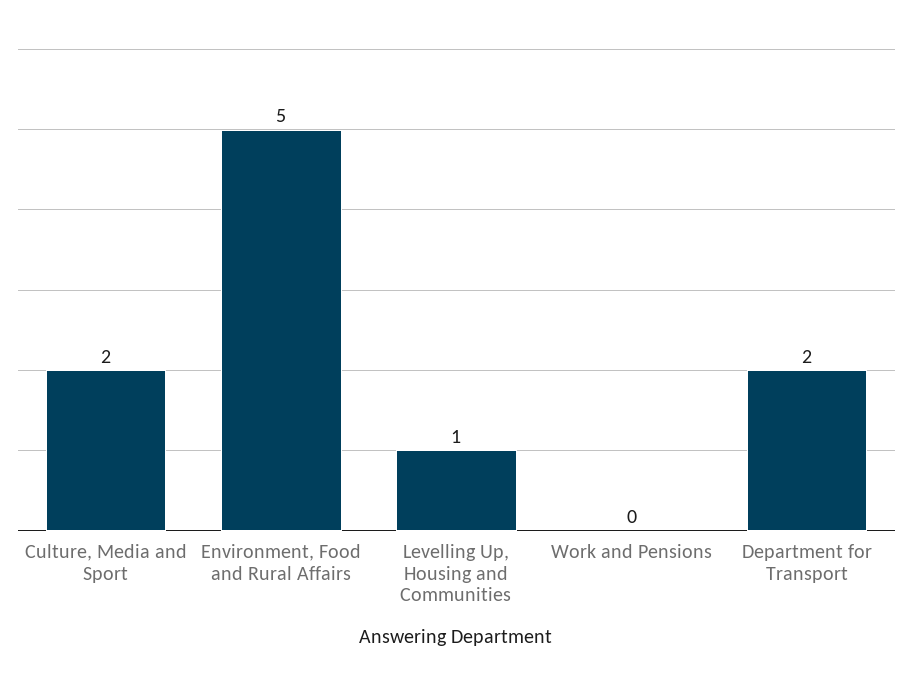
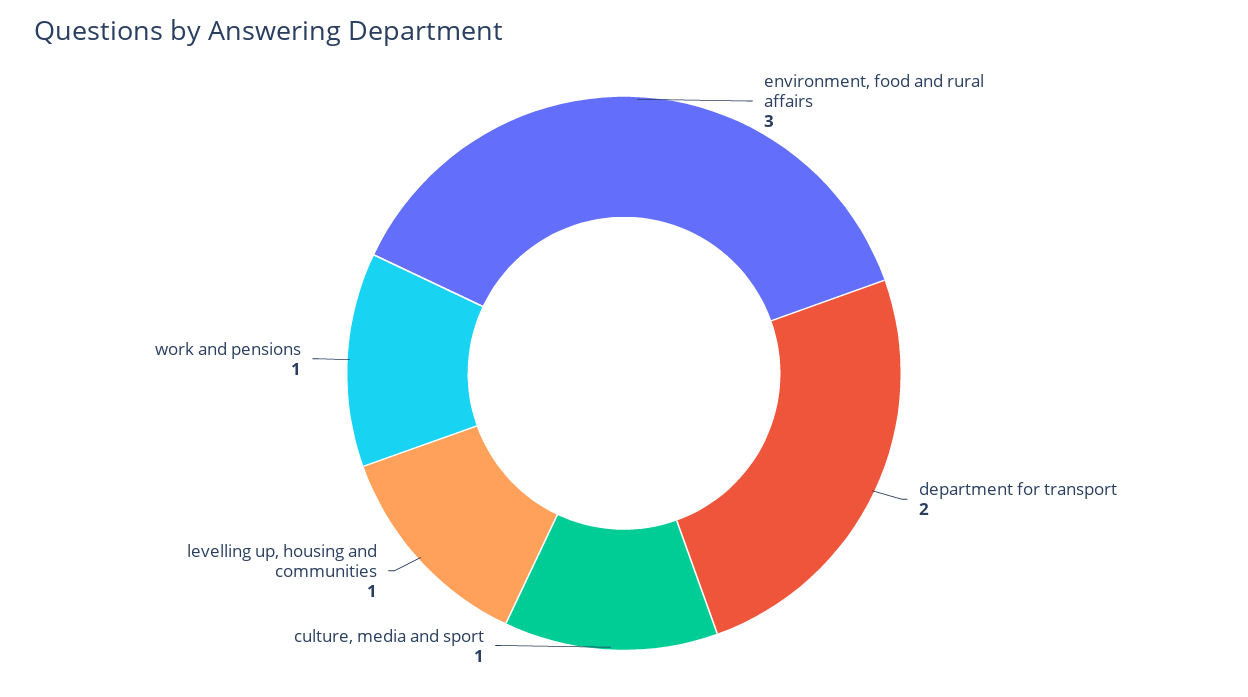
  {
-   "Culture, Media and Sport": 2,
+   "Culture, Media and Sport": 1,
-   "Environment, Food and Rural Affairs": 5,
+   "Environment, Food and Rural Affairs": 3,
    "Levelling Up, Housing and Communities": 1,
-   "Work and Pensions": 0,
+   "Work and Pensions": 1,
    "Department for Transport": 2
  }

